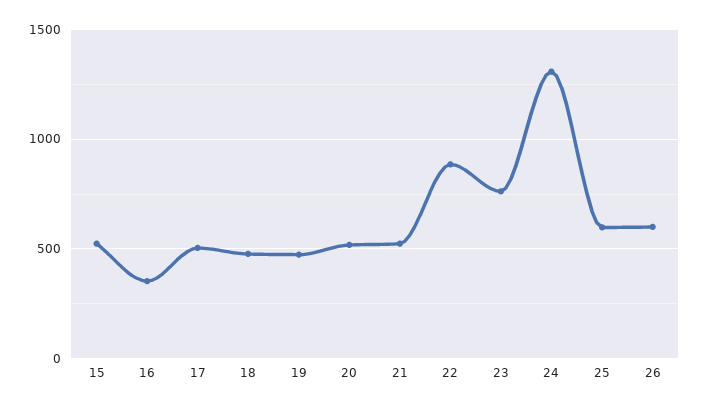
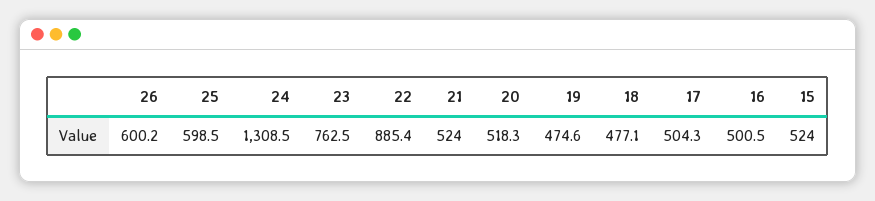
  {
    "15": 524,
-   "16": 350,
+   "16": 500.5,
    "17": 504.3,
    "18": 477.1,
    "19": 474.6,
    "20": 518.3,
    "21": 524,
    "22": 885.4,
    "23": 762.5,
    "24": 1308.5,
    "25": 598.5,
    "26": 600.2
  }

